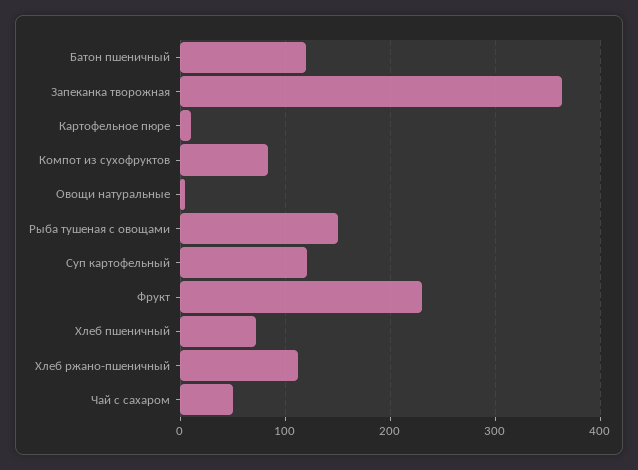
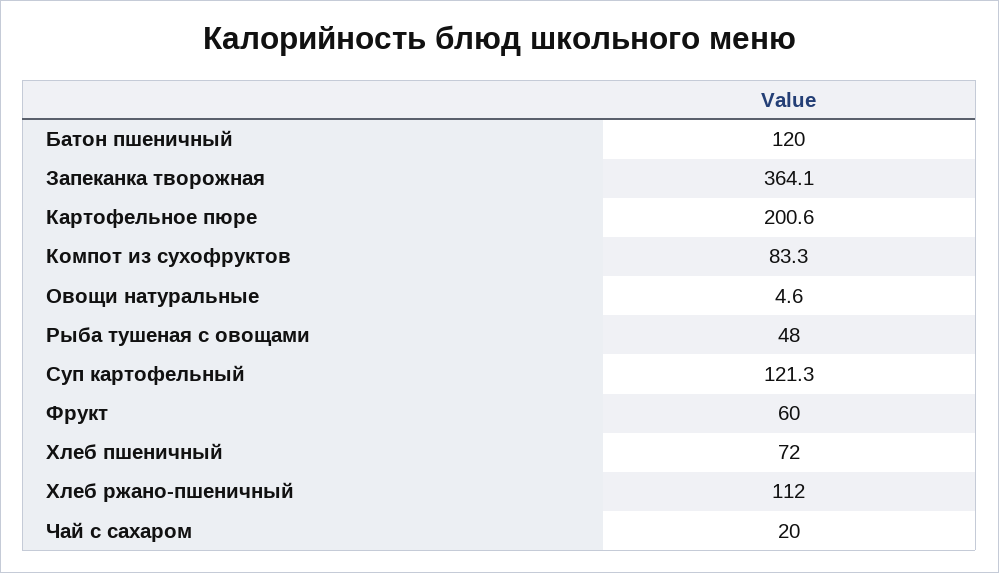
  {
    "Батон пшеничный": 120,
    "Запеканка творожная": 364.1,
-   "Картофельное пюре": 10,
+   "Картофельное пюре": 200.6,
    "Компот из сухофруктов": 83.3,
    "Овощи натуральные": 4.6,
-   "Рыба тушеная с овощами": 150,
+   "Рыба тушеная с овощами": 48,
    "Суп картофельный": 121.3,
-   "Фрукт": 230,
+   "Фрукт": 60,
    "Хлеб пшеничный": 72,
    "Хлеб ржано-пшеничный": 112,
-   "Чай с сахаром": 50
+   "Чай с сахаром": 20
  }

